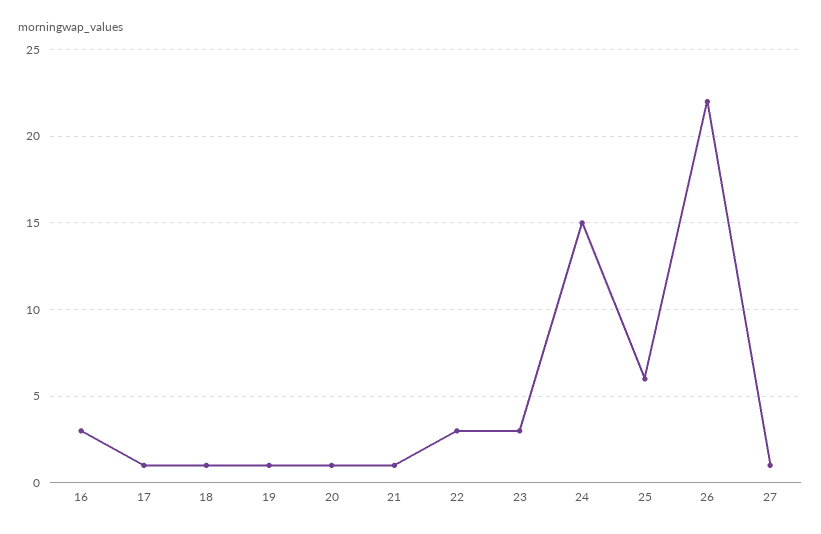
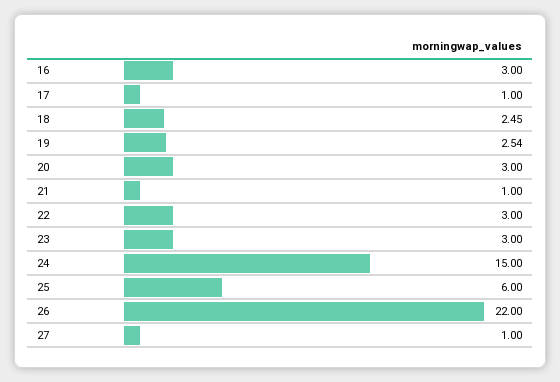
  {
    "16": 3,
    "17": 1,
-   "18": 1,
+   "18": 2.45,
-   "19": 1,
+   "19": 2.54,
-   "20": 1,
+   "20": 3,
    "21": 1,
    "22": 3,
    "23": 3,
    "24": 15,
    "25": 6,
    "26": 22,
    "27": 1
  }

